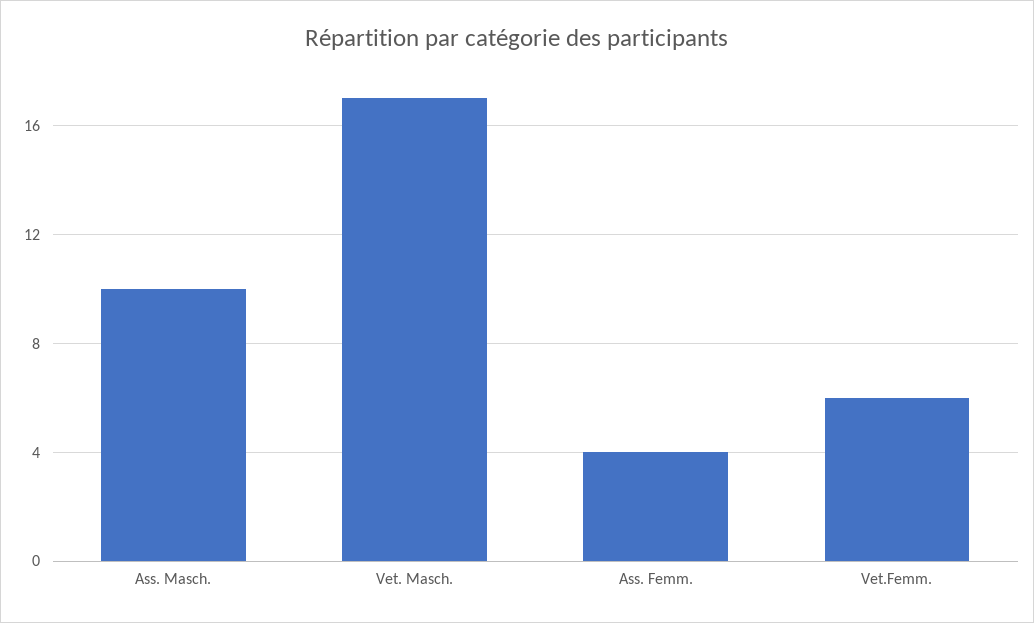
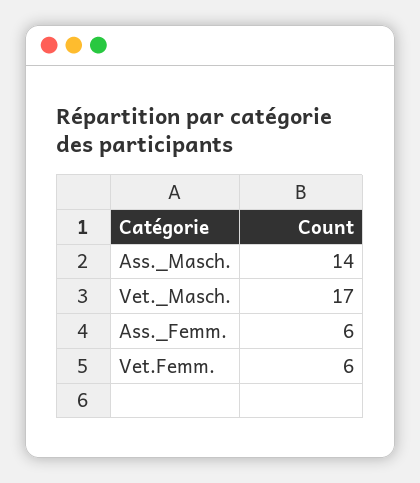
  {
-   "Ass. Masch.": 10,
+   "Ass. Masch.": 14,
    "Vet. Masch.": 17,
-   "Ass. Femm.": 4,
+   "Ass. Femm.": 6,
    "Vet.Femm.": 6
  }

